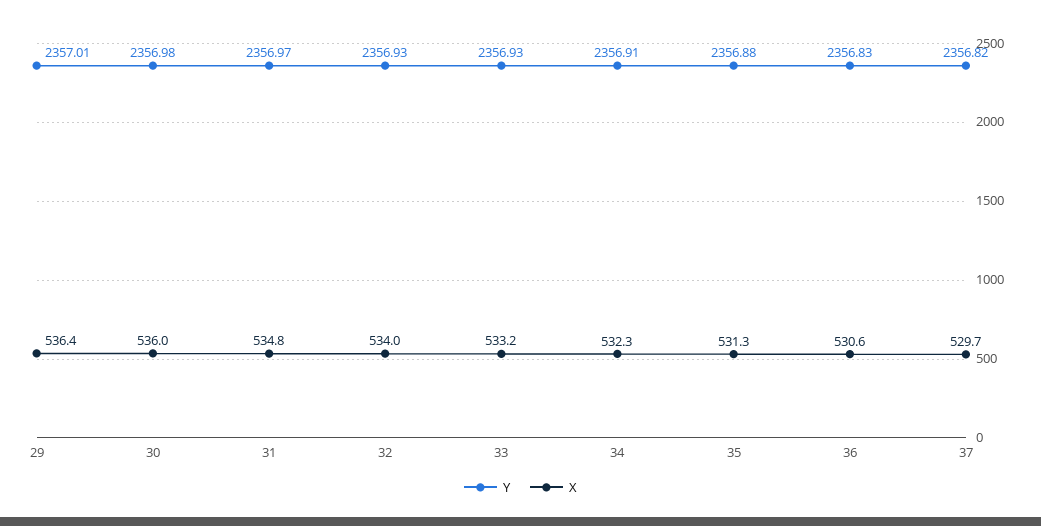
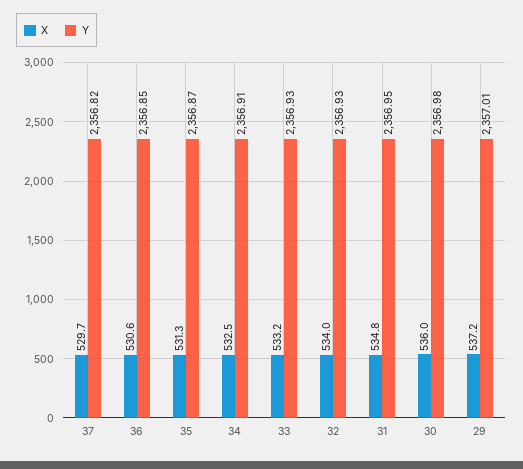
  {
    "Y": {
      "29": 2357.01,
      "30": 2356.98,
-     "31": 2356.97,
+     "31": 2356.95,
      "32": 2356.93,
      "33": 2356.93,
      "34": 2356.91,
-     "35": 2356.88,
+     "35": 2356.87,
-     "36": 2356.83,
+     "36": 2356.85,
      "37": 2356.82
    },
    "X": {
-     "29": 536.4,
+     "29": 537.2,
      "30": 536,
      "31": 534.8,
      "32": 534,
      "33": 533.2,
-     "34": 532.3,
+     "34": 532.5,
      "35": 531.3,
      "36": 530.6,
      "37": 529.7
    }
  }

